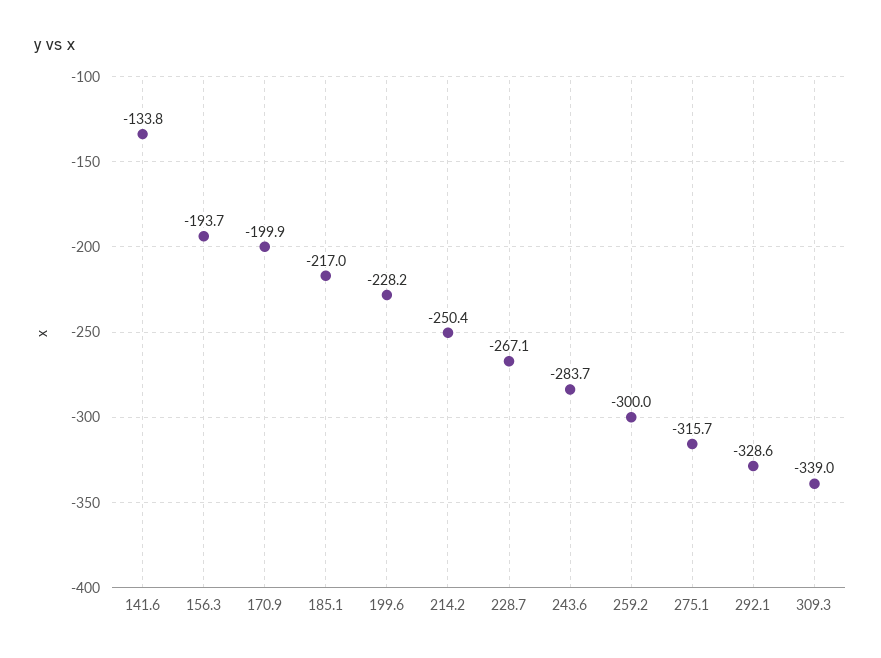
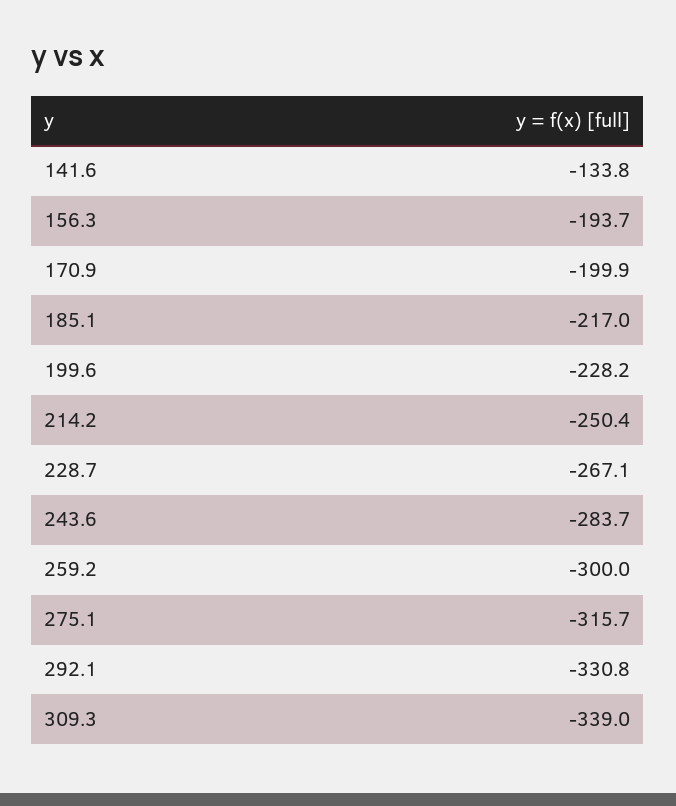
  {
    "141.6": -133.8,
    "156.3": -193.7,
    "170.9": -199.9,
    "185.1": -217,
    "199.6": -228.2,
    "214.2": -250.4,
    "228.7": -267.1,
    "243.6": -283.7,
    "259.2": -300,
    "275.1": -315.7,
-   "292.1": -328.6,
+   "292.1": -330.8,
    "309.3": -339
  }

